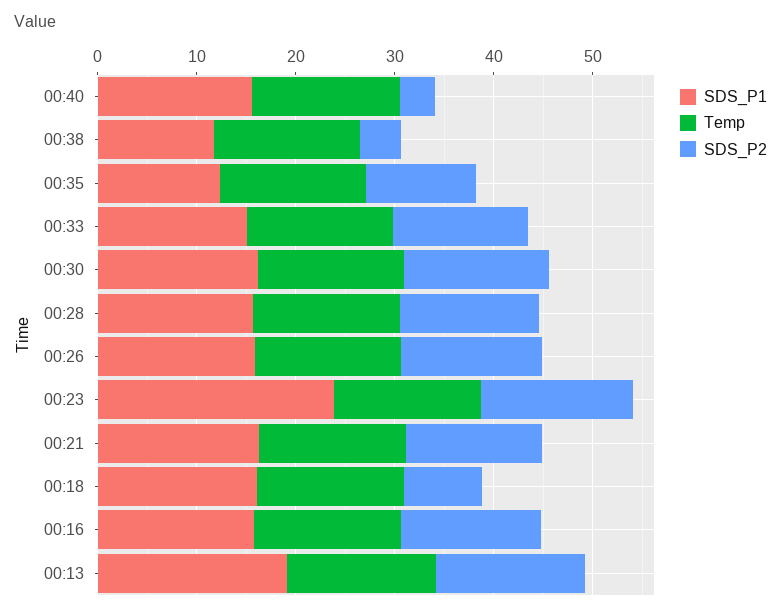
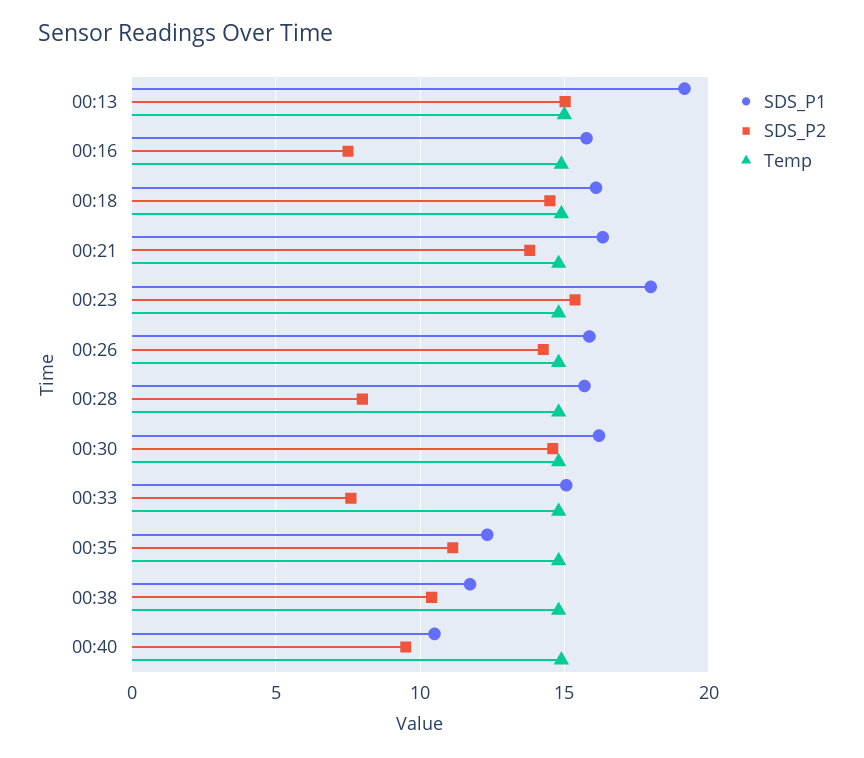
  {
    "SDS_P1": {
-     "00:40": 16,
+     "00:40": 10.5,
      "00:38": 11.5,
      "00:35": 12.5,
      "00:33": 15,
      "00:30": 16,
      "00:28": 15.5,
      "00:26": 16,
-     "00:23": 24,
+     "00:23": 18,
      "00:21": 16.5,
      "00:18": 16,
      "00:16": 16,
      "00:13": 19
    },
    "Temp": {
      "00:40": 15,
      "00:38": 15,
      "00:35": 15,
      "00:33": 15,
      "00:30": 15,
      "00:28": 15,
      "00:26": 15,
      "00:23": 15,
      "00:21": 15,
      "00:18": 15,
      "00:16": 15,
      "00:13": 15
    },
    "SDS_P2": {
-     "00:40": 4,
+     "00:40": 9.5,
-     "00:38": 4,
+     "00:38": 10.5,
      "00:35": 11,
-     "00:33": 14,
+     "00:33": 7.5,
      "00:30": 14.5,
-     "00:28": 14,
+     "00:28": 8,
      "00:26": 14.5,
      "00:23": 15.5,
      "00:21": 14,
-     "00:18": 8,
+     "00:18": 14.5,
-     "00:16": 14,
+     "00:16": 7.5,
      "00:13": 15
    }
  }

